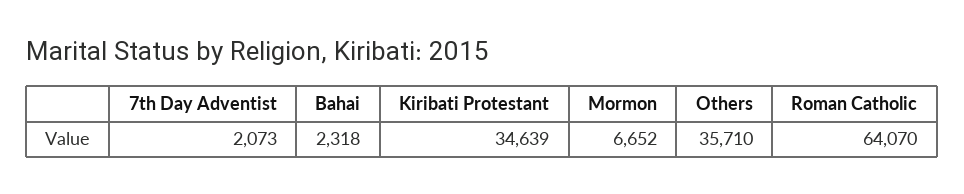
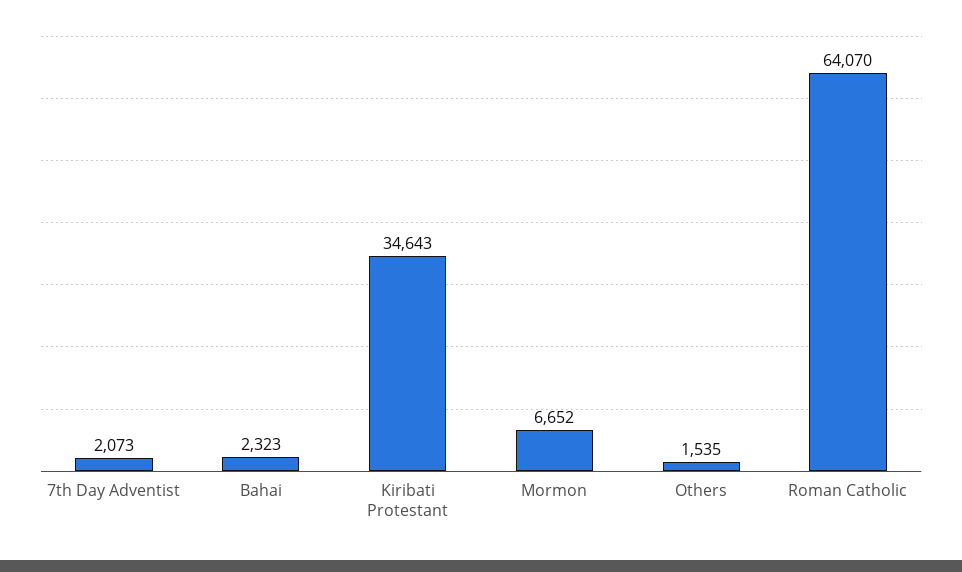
  {
    "7th Day Adventist": 2073,
-   "Bahai": 2318,
+   "Bahai": 2323,
-   "Kiribati Protestant": 34639,
+   "Kiribati Protestant": 34643,
    "Mormon": 6652,
-   "Others": 35710,
+   "Others": 1535,
    "Roman Catholic": 64070
  }

